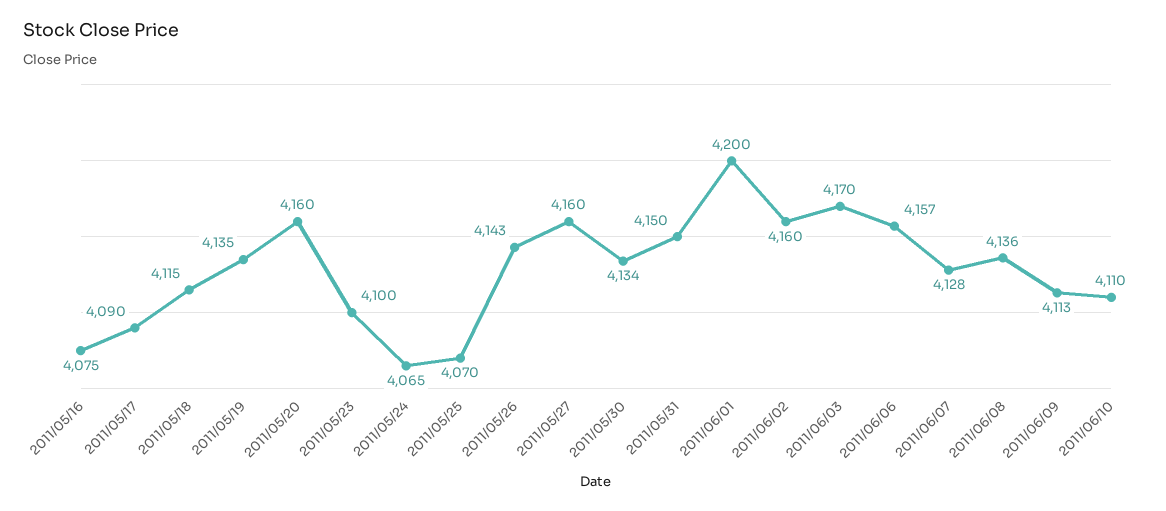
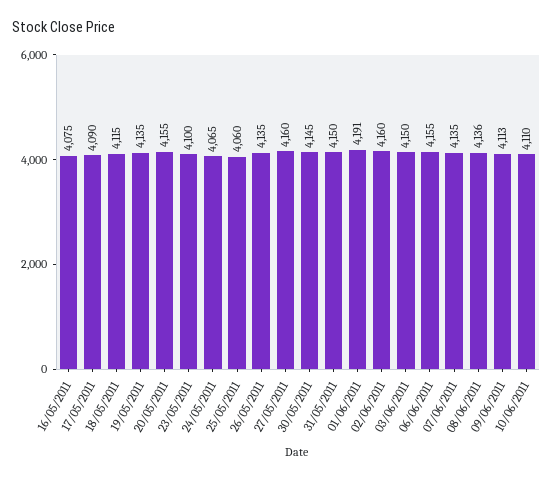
  {
    "2011/05/16": 4075,
    "2011/05/17": 4090,
    "2011/05/18": 4115,
    "2011/05/19": 4135,
-   "2011/05/20": 4160,
+   "2011/05/20": 4155,
    "2011/05/23": 4100,
    "2011/05/24": 4065,
-   "2011/05/25": 4070,
+   "2011/05/25": 4060,
-   "2011/05/26": 4143,
+   "2011/05/26": 4135,
    "2011/05/27": 4160,
-   "2011/05/30": 4134,
+   "2011/05/30": 4145,
    "2011/05/31": 4150,
-   "2011/06/01": 4200,
+   "2011/06/01": 4191,
    "2011/06/02": 4160,
-   "2011/06/03": 4170,
+   "2011/06/03": 4150,
-   "2011/06/06": 4157,
+   "2011/06/06": 4155,
-   "2011/06/07": 4128,
+   "2011/06/07": 4135,
    "2011/06/08": 4136,
    "2011/06/09": 4113,
    "2011/06/10": 4110
  }

